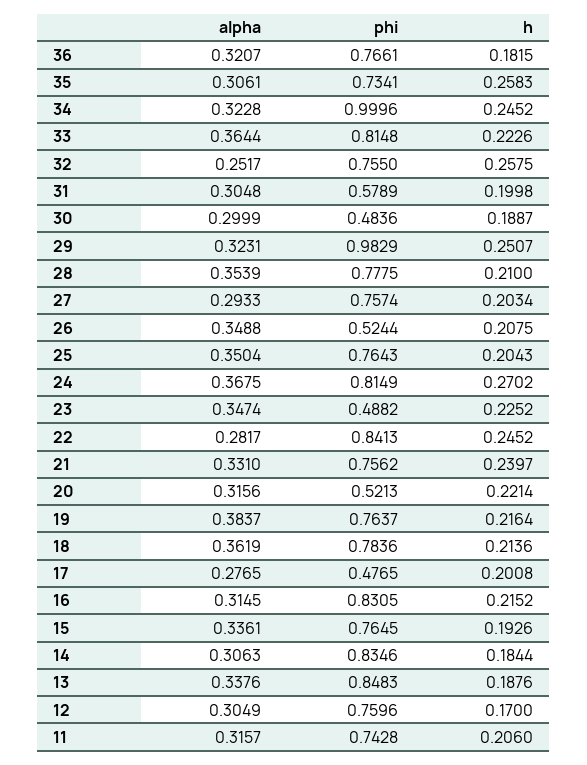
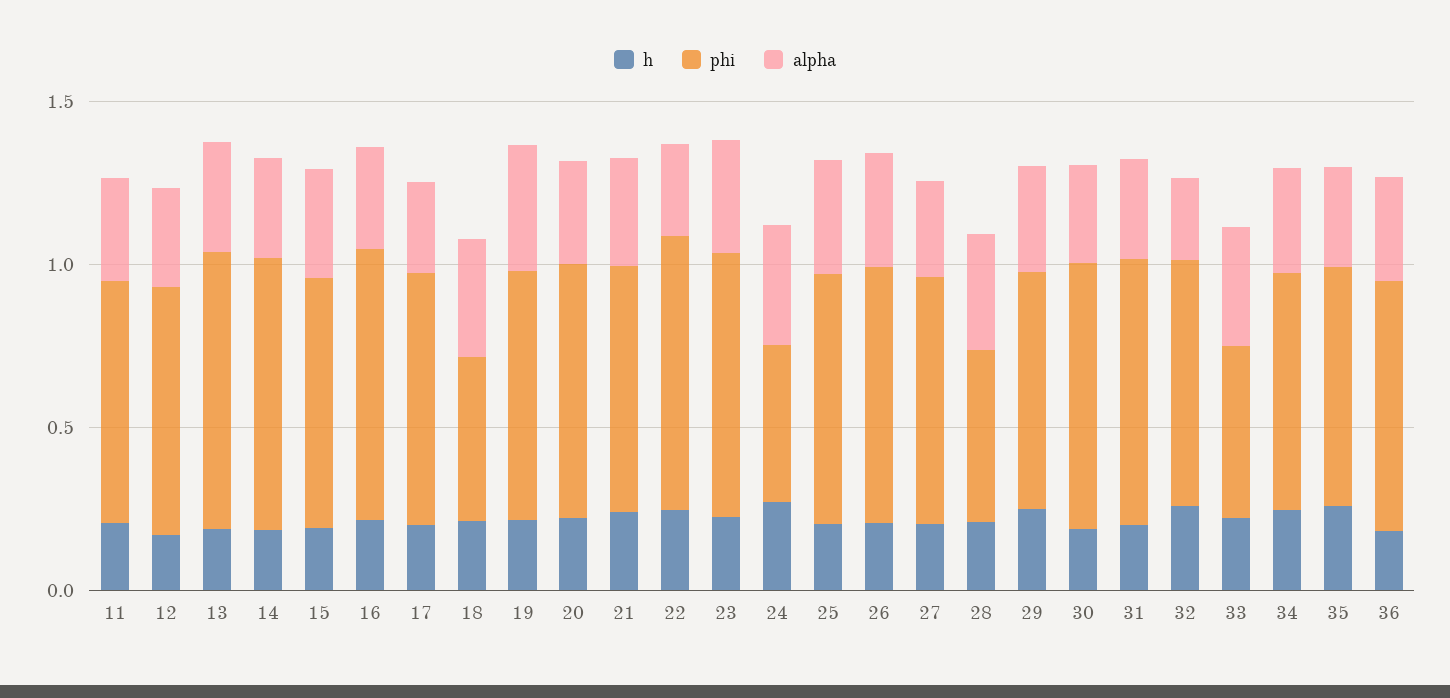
  {
    "alpha": {
      "36": 0.3207,
      "35": 0.3061,
      "34": 0.3228,
      "33": 0.3644,
      "32": 0.2517,
      "31": 0.3048,
      "30": 0.2999,
      "29": 0.3231,
      "28": 0.3539,
      "27": 0.2933,
      "26": 0.3488,
      "25": 0.3504,
      "24": 0.3675,
      "23": 0.3474,
      "22": 0.2817,
      "21": 0.331,
      "20": 0.3156,
      "19": 0.3837,
      "18": 0.3619,
      "17": 0.2765,
      "16": 0.3145,
      "15": 0.3361,
      "14": 0.3063,
      "13": 0.3376,
      "12": 0.3049,
      "11": 0.3157
    },
    "phi": {
      "36": 0.7661,
      "35": 0.7341,
-     "34": 0.9996,
+     "34": 0.7,
-     "33": 0.8148,
+     "33": 0.5,
      "32": 0.755,
-     "31": 0.5789,
+     "31": 0.8,
-     "30": 0.4836,
+     "30": 0.8,
-     "29": 0.9829,
+     "29": 0.7,
-     "28": 0.7775,
+     "28": 0.5,
      "27": 0.7574,
-     "26": 0.5244,
+     "26": 0.8,
      "25": 0.7643,
-     "24": 0.8149,
+     "24": 0.5,
-     "23": 0.4882,
+     "23": 0.8,
      "22": 0.8413,
      "21": 0.7562,
-     "20": 0.5213,
+     "20": 0.8,
      "19": 0.7637,
-     "18": 0.7836,
+     "18": 0.5,
-     "17": 0.4765,
+     "17": 0.8,
      "16": 0.8305,
      "15": 0.7645,
      "14": 0.8346,
      "13": 0.8483,
      "12": 0.7596,
      "11": 0.7428
    },
    "h": {
      "36": 0.1815,
      "35": 0.2583,
      "34": 0.2452,
      "33": 0.2226,
      "32": 0.2575,
      "31": 0.1998,
      "30": 0.1887,
      "29": 0.2507,
      "28": 0.21,
      "27": 0.2034,
      "26": 0.2075,
      "25": 0.2043,
      "24": 0.2702,
      "23": 0.2252,
      "22": 0.2452,
      "21": 0.2397,
      "20": 0.2214,
      "19": 0.2164,
      "18": 0.2136,
      "17": 0.2008,
      "16": 0.2152,
      "15": 0.1926,
      "14": 0.1844,
      "13": 0.1876,
      "12": 0.17,
      "11": 0.206
    }
  }

